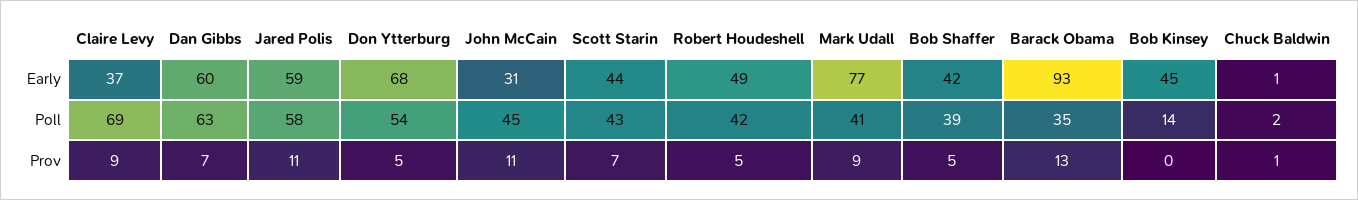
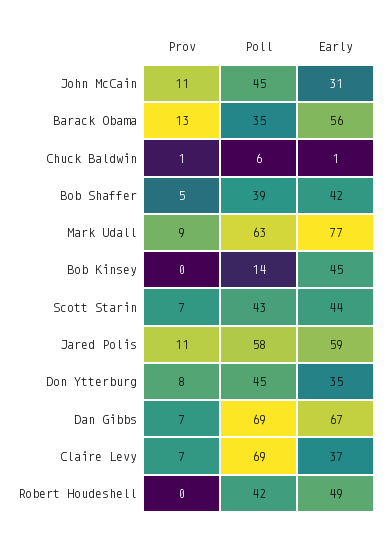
  {
    "Claire Levy": {
      "Early": 37,
      "Poll": 69,
-     "Prov": 9
+     "Prov": 7
    },
    "Dan Gibbs": {
-     "Early": 60,
+     "Early": 67,
-     "Poll": 63,
+     "Poll": 69,
      "Prov": 7
    },
    "Jared Polis": {
      "Early": 59,
      "Poll": 58,
      "Prov": 11
    },
    "Don Ytterburg": {
-     "Early": 68,
+     "Early": 35,
-     "Poll": 54,
+     "Poll": 45,
-     "Prov": 5
+     "Prov": 8
    },
    "John McCain": {
      "Early": 31,
      "Poll": 45,
      "Prov": 11
    },
    "Scott Starin": {
      "Early": 44,
      "Poll": 43,
      "Prov": 7
    },
    "Robert Houdeshell": {
      "Early": 49,
      "Poll": 42,
-     "Prov": 5
+     "Prov": 0
    },
    "Mark Udall": {
      "Early": 77,
-     "Poll": 41,
+     "Poll": 63,
      "Prov": 9
    },
    "Bob Shaffer": {
      "Early": 42,
      "Poll": 39,
      "Prov": 5
    },
    "Barack Obama": {
-     "Early": 93,
+     "Early": 56,
      "Poll": 35,
      "Prov": 13
    },
    "Bob Kinsey": {
      "Early": 45,
      "Poll": 14,
      "Prov": 0
    },
    "Chuck Baldwin": {
      "Early": 1,
-     "Poll": 2,
+     "Poll": 6,
      "Prov": 1
    }
  }

